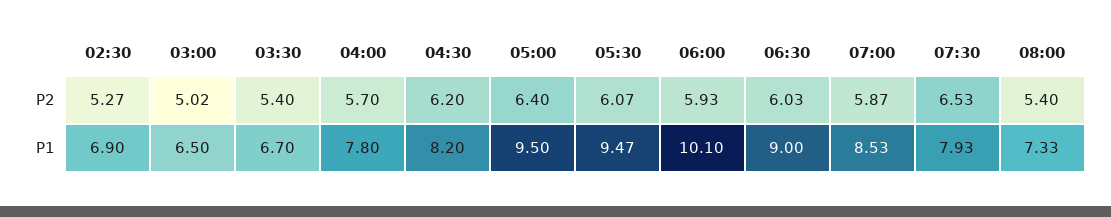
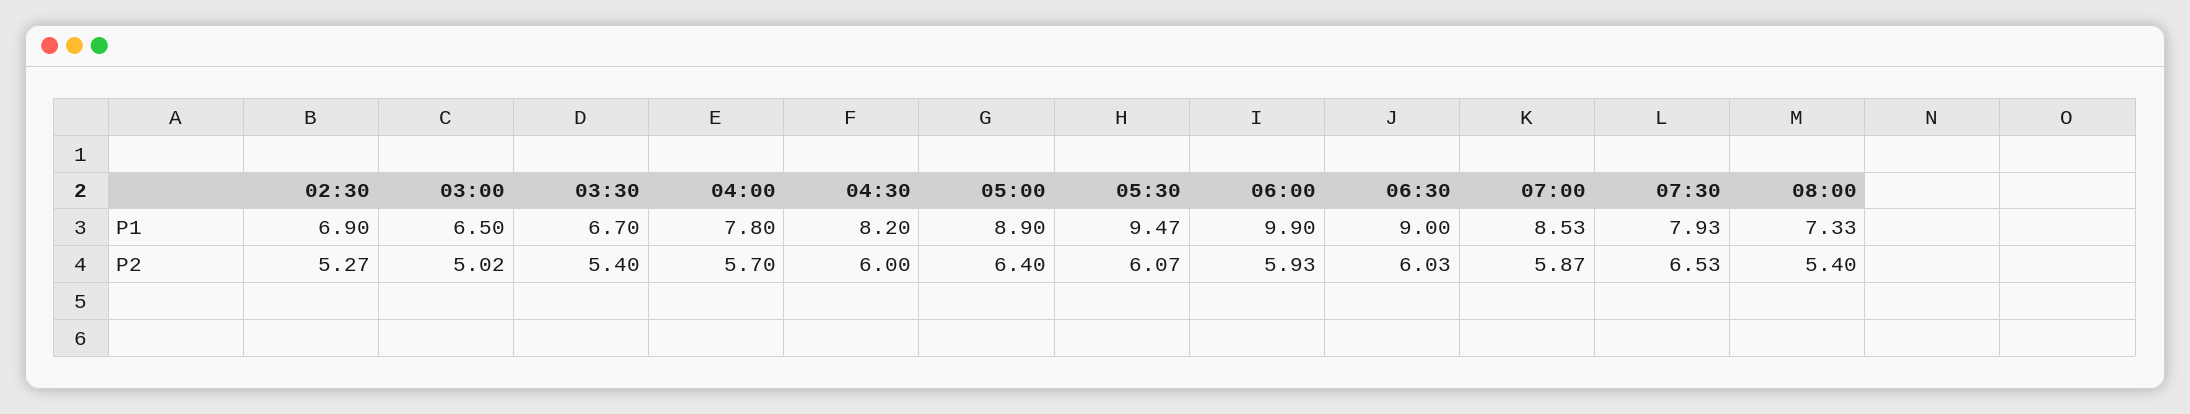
  {
    "02:30": {
      "P2": 5.27,
      "P1": 6.9
    },
    "03:00": {
      "P2": 5.02,
      "P1": 6.5
    },
    "03:30": {
      "P2": 5.4,
      "P1": 6.7
    },
    "04:00": {
      "P2": 5.7,
      "P1": 7.8
    },
    "04:30": {
-     "P2": 6.2,
+     "P2": 6,
      "P1": 8.2
    },
    "05:00": {
      "P2": 6.4,
-     "P1": 9.5
+     "P1": 8.9
    },
    "05:30": {
      "P2": 6.07,
      "P1": 9.47
    },
    "06:00": {
      "P2": 5.93,
-     "P1": 10.1
+     "P1": 9.9
    },
    "06:30": {
      "P2": 6.03,
      "P1": 9
    },
    "07:00": {
      "P2": 5.87,
      "P1": 8.53
    },
    "07:30": {
      "P2": 6.53,
      "P1": 7.93
    },
    "08:00": {
      "P2": 5.4,
      "P1": 7.33
    }
  }

